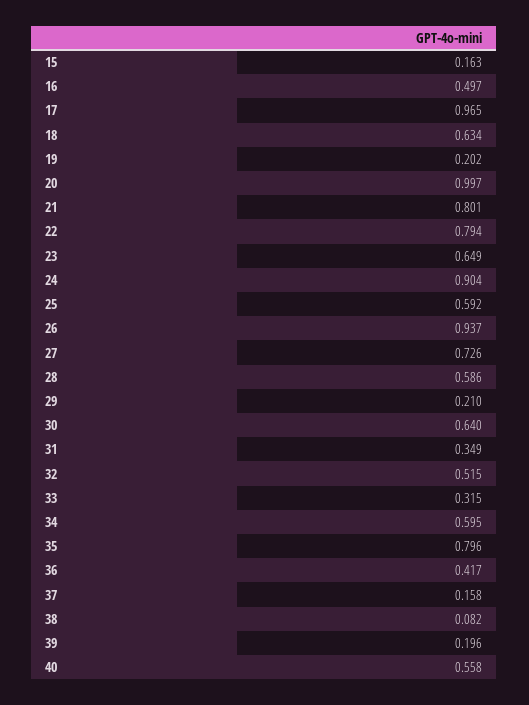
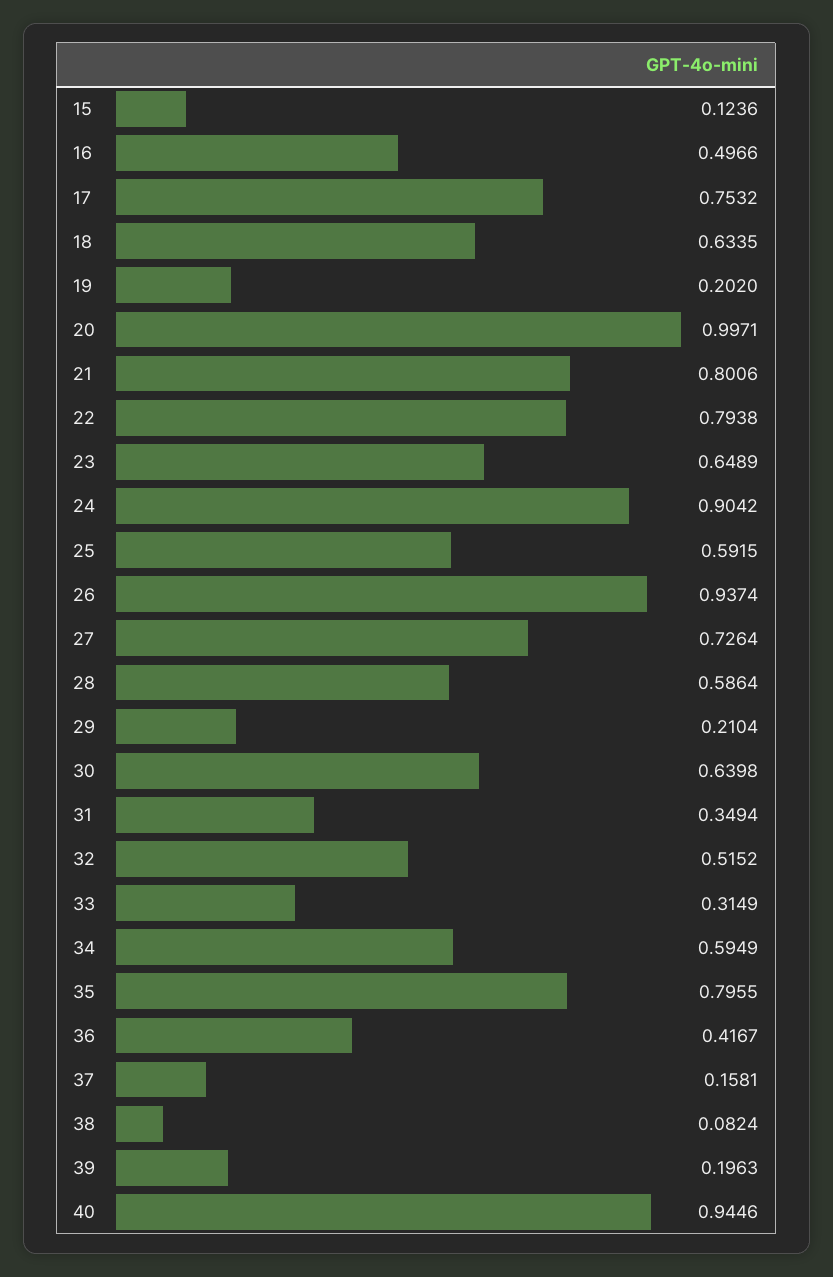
  {
-   "15": 0.163,
+   "15": 0.1236,
    "16": 0.4966,
-   "17": 0.965,
+   "17": 0.7532,
    "18": 0.6335,
    "19": 0.202,
    "20": 0.9971,
    "21": 0.8006,
    "22": 0.7938,
    "23": 0.6489,
    "24": 0.9042,
    "25": 0.5915,
    "26": 0.9374,
    "27": 0.7264,
    "28": 0.5864,
    "29": 0.2104,
    "30": 0.6398,
    "31": 0.3494,
    "32": 0.5152,
    "33": 0.3149,
    "34": 0.5949,
    "35": 0.7955,
    "36": 0.4167,
    "37": 0.1581,
    "38": 0.0824,
    "39": 0.1963,
-   "40": 0.558
+   "40": 0.9446
  }

